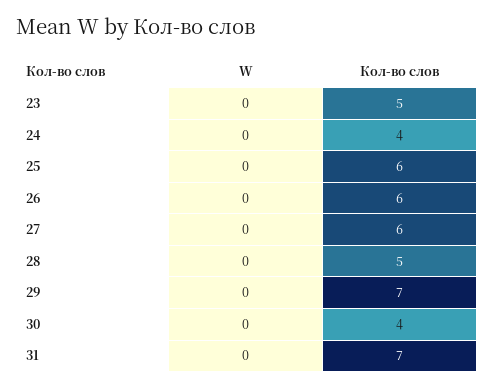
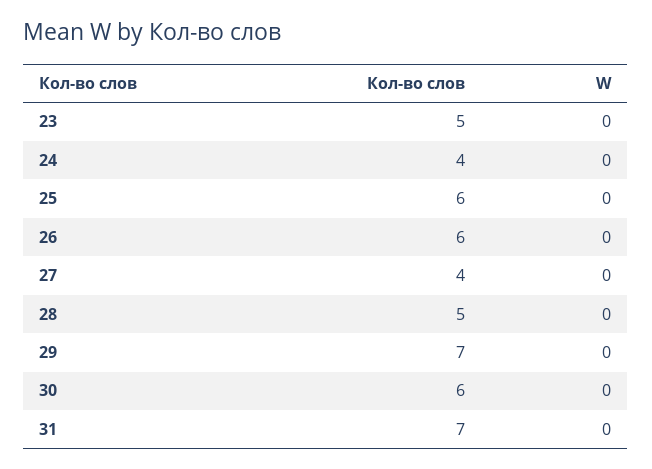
  {
    "W": {
      "23": 0,
      "24": 0,
      "25": 0,
      "26": 0,
      "27": 0,
      "28": 0,
      "29": 0,
      "30": 0,
      "31": 0
    },
    "Кол-во слов": {
      "23": 5,
      "24": 4,
      "25": 6,
      "26": 6,
-     "27": 6,
+     "27": 4,
      "28": 5,
      "29": 7,
-     "30": 4,
+     "30": 6,
      "31": 7
    }
  }

